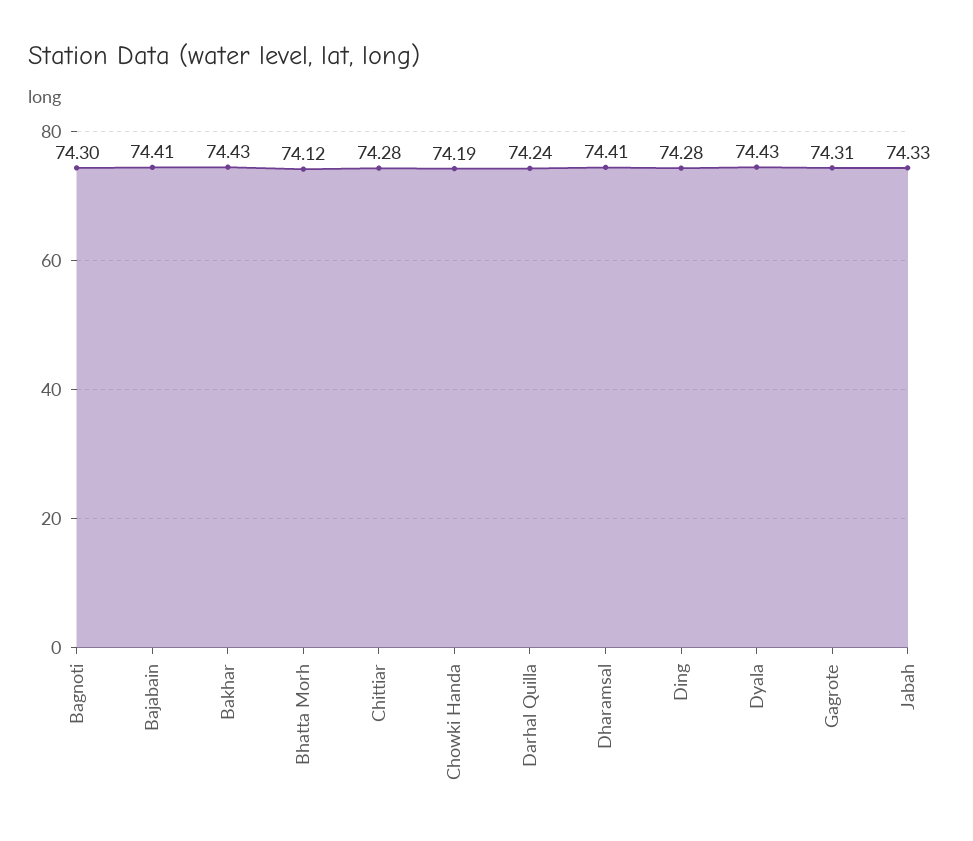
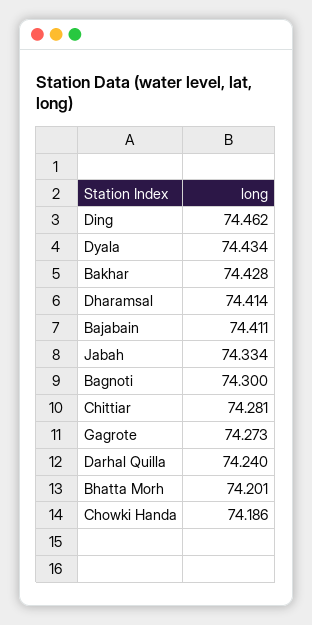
  {
    "Bagnoti": 74.3,
    "Bajabain": 74.411,
    "Bakhar": 74.428,
-   "Bhatta Morh": 74.12,
+   "Bhatta Morh": 74.201,
    "Chittiar": 74.281,
    "Chowki Handa": 74.186,
    "Darhal Quilla": 74.24,
    "Dharamsal": 74.414,
-   "Ding": 74.28,
+   "Ding": 74.462,
    "Dyala": 74.434,
-   "Gagrote": 74.31,
+   "Gagrote": 74.273,
    "Jabah": 74.334
  }

